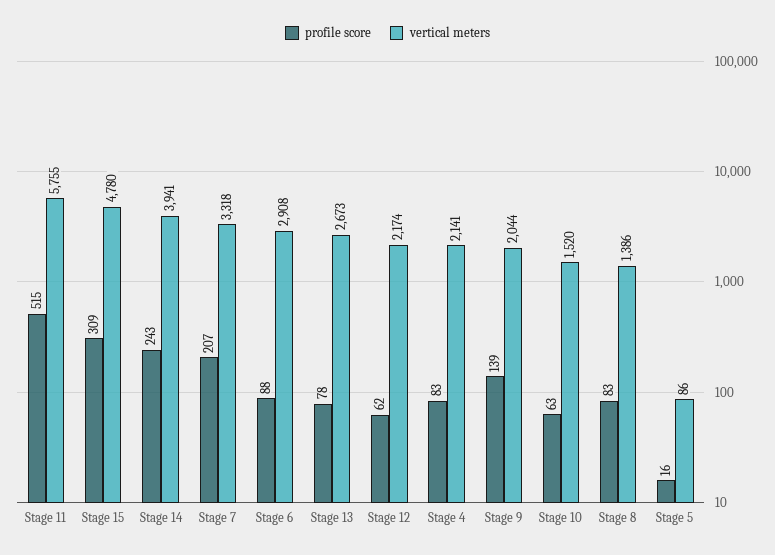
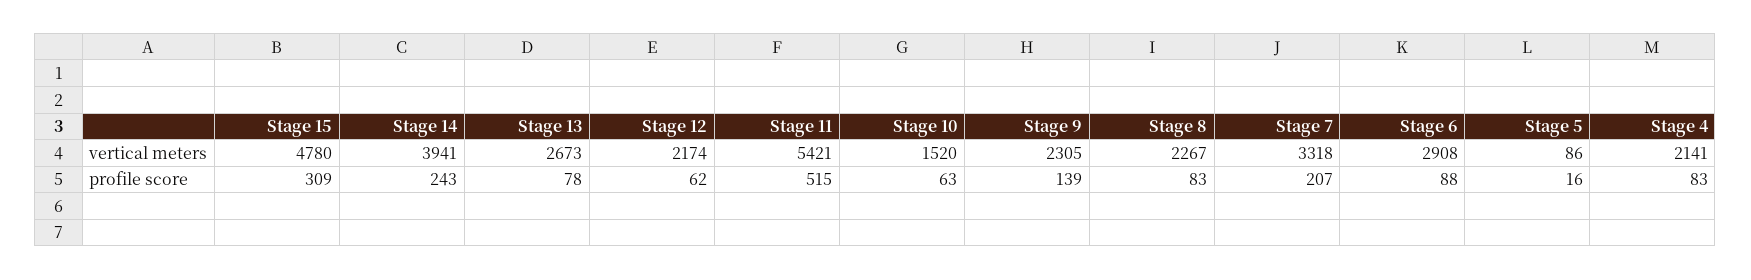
  {
    "profile score": {
      "Stage 11": 515,
      "Stage 15": 309,
      "Stage 14": 243,
      "Stage 7": 207,
      "Stage 6": 88,
      "Stage 13": 78,
      "Stage 12": 62,
      "Stage 4": 83,
      "Stage 9": 139,
      "Stage 10": 63,
      "Stage 8": 83,
      "Stage 5": 16
    },
    "vertical meters": {
-     "Stage 11": 5755,
+     "Stage 11": 5421,
      "Stage 15": 4780,
      "Stage 14": 3941,
      "Stage 7": 3318,
      "Stage 6": 2908,
      "Stage 13": 2673,
      "Stage 12": 2174,
      "Stage 4": 2141,
-     "Stage 9": 2044,
+     "Stage 9": 2305,
      "Stage 10": 1520,
-     "Stage 8": 1386,
+     "Stage 8": 2267,
      "Stage 5": 86
    }
  }

